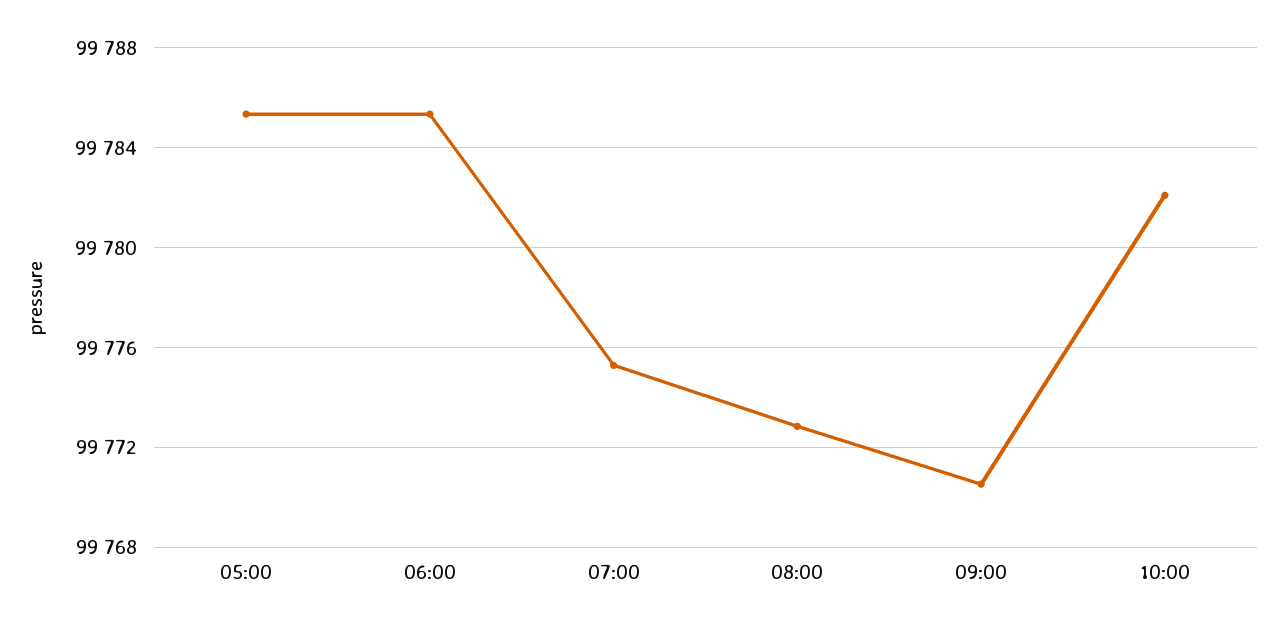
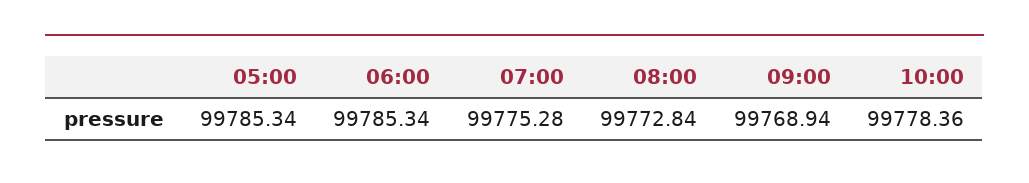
  {
    "05:00": 99785.34,
    "06:00": 99785.34,
    "07:00": 99775.28,
    "08:00": 99772.84,
-   "09:00": 99770.5,
+   "09:00": 99768.94,
-   "10:00": 99782
+   "10:00": 99778.36
  }

